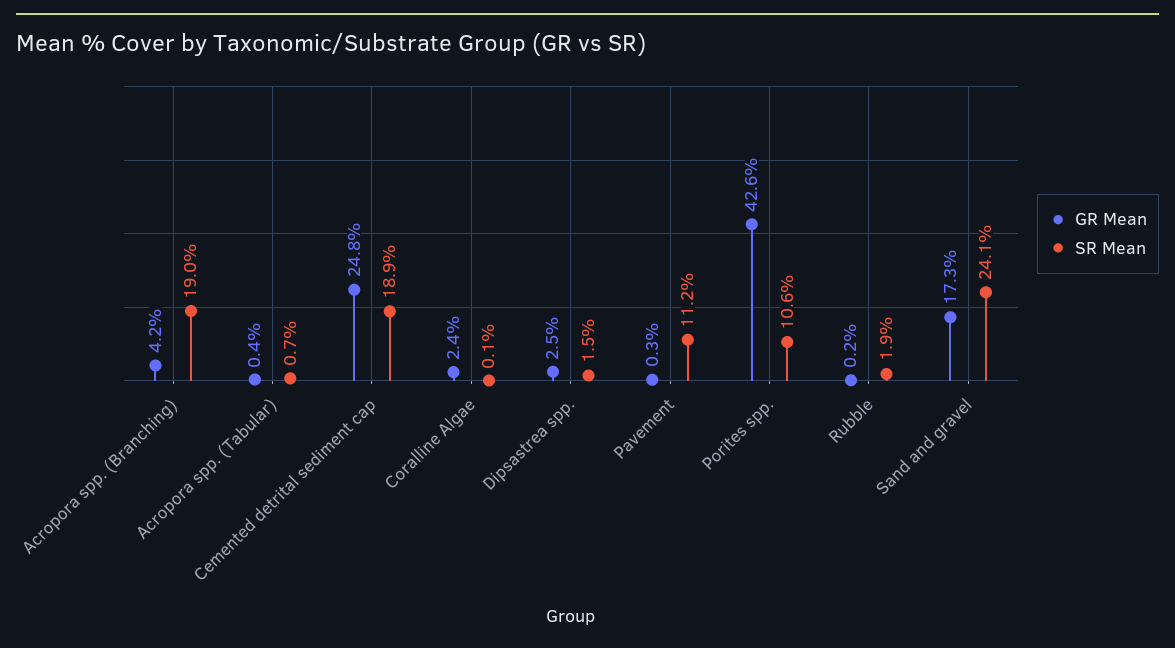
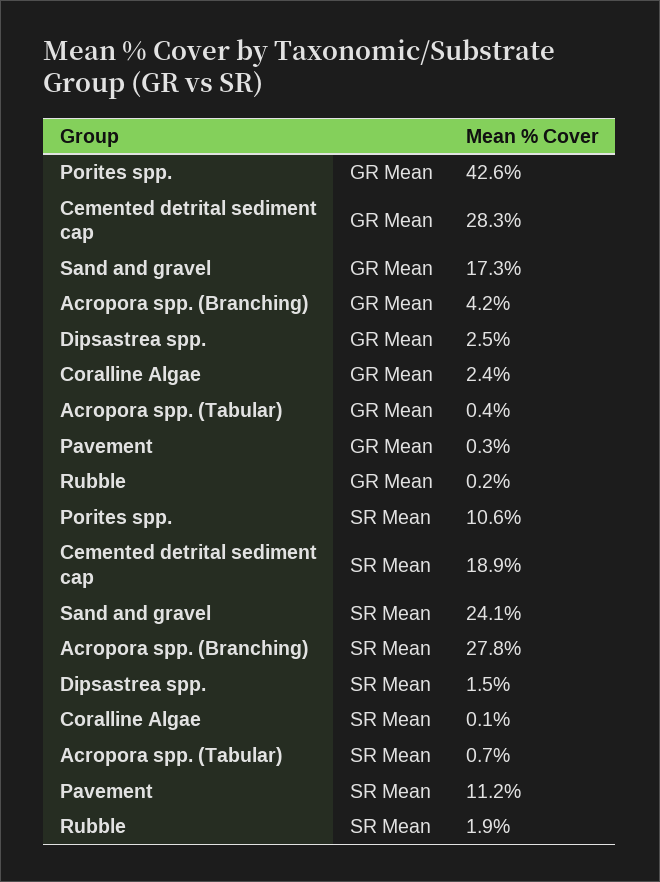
  {
    "GR Mean": {
      "Acropora spp. (Branching)": 4.2,
      "Acropora spp. (Tabular)": 0.4,
-     "Cemented detrital sediment cap": 24.8,
+     "Cemented detrital sediment cap": 28.3,
      "Coralline Algae": 2.4,
      "Dipsastrea spp.": 2.5,
      "Pavement": 0.3,
      "Porites spp.": 42.6,
      "Rubble": 0.2,
      "Sand and gravel": 17.3
    },
    "SR Mean": {
-     "Acropora spp. (Branching)": 19,
+     "Acropora spp. (Branching)": 27.8,
      "Acropora spp. (Tabular)": 0.7,
      "Cemented detrital sediment cap": 18.9,
      "Coralline Algae": 0.1,
      "Dipsastrea spp.": 1.5,
      "Pavement": 11.2,
      "Porites spp.": 10.6,
      "Rubble": 1.9,
      "Sand and gravel": 24.1
    }
  }

